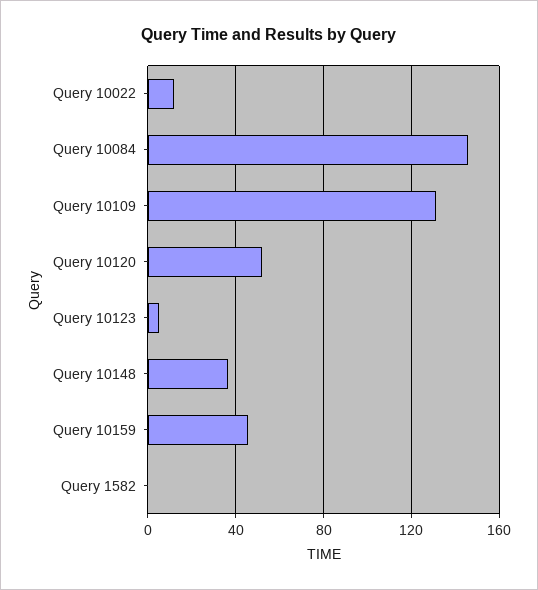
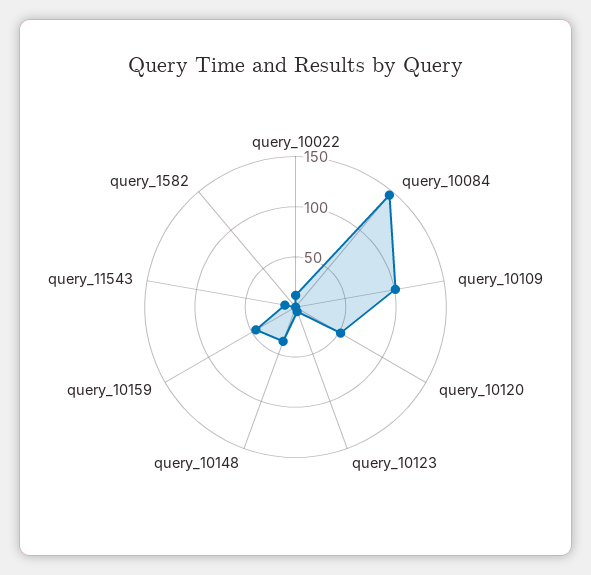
  {
    "Query 10022": 10,
    "Query 10084": 145,
-   "Query 10109": 130,
+   "Query 10109": 100,
    "Query 10120": 50,
    "Query 10123": 5,
    "Query 10148": 35,
    "Query 10159": 45,
-   "Query 1582": 0
+   "Query 1582": 0,
+   "query_11543": 10
  }

